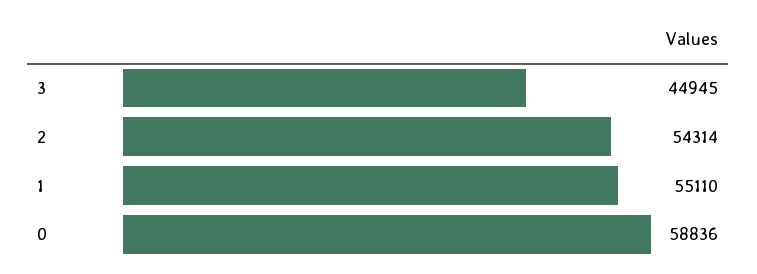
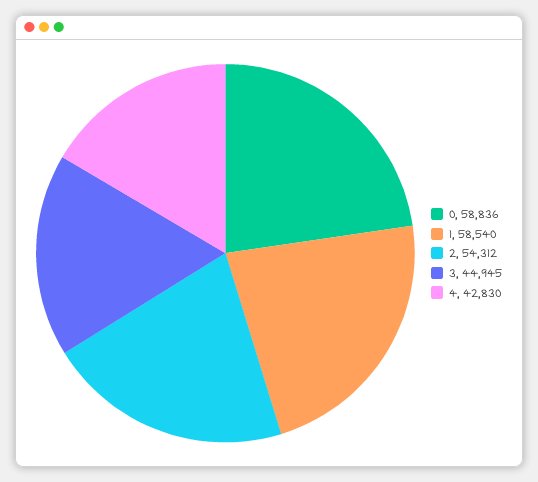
  {
    "3": 44945,
-   "2": 54314,
+   "2": 54312,
-   "1": 55110,
+   "1": 58540,
-   "0": 58836
+   "0": 58836,
+   "4": 42830
  }

